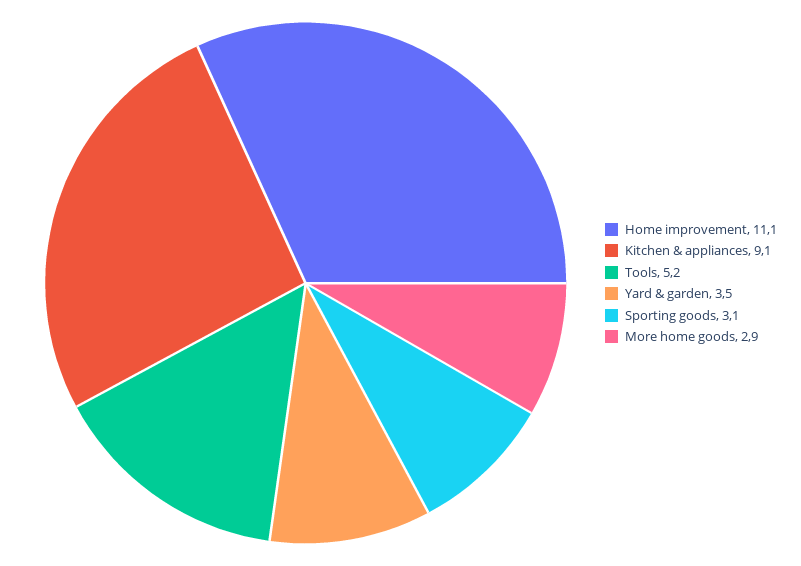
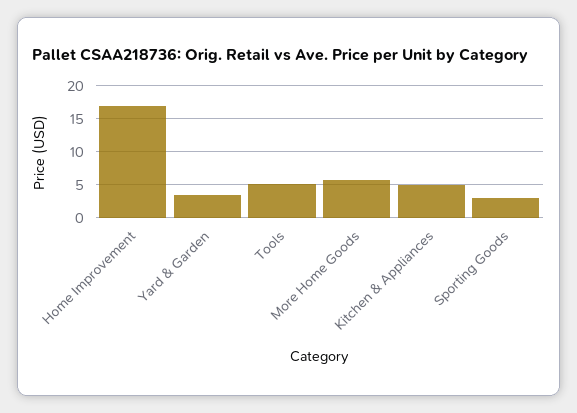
  {
-   "Home improvement": 11.1,
+   "Home improvement": 17,
-   "Kitchen & appliances": 9.1,
+   "Kitchen & appliances": 5,
    "Tools": 5.2,
    "Yard & garden": 3.5,
    "Sporting goods": 3.1,
-   "More home goods": 2.9
+   "More home goods": 6
  }

